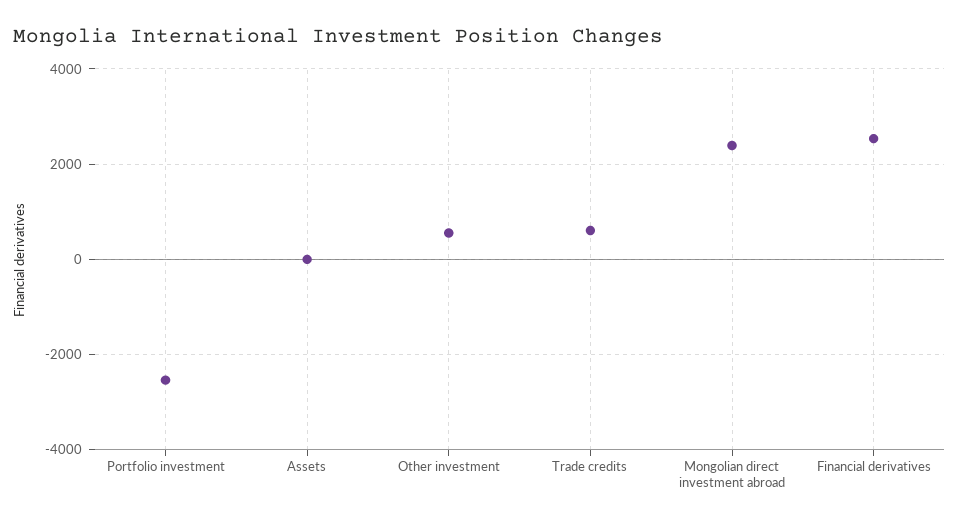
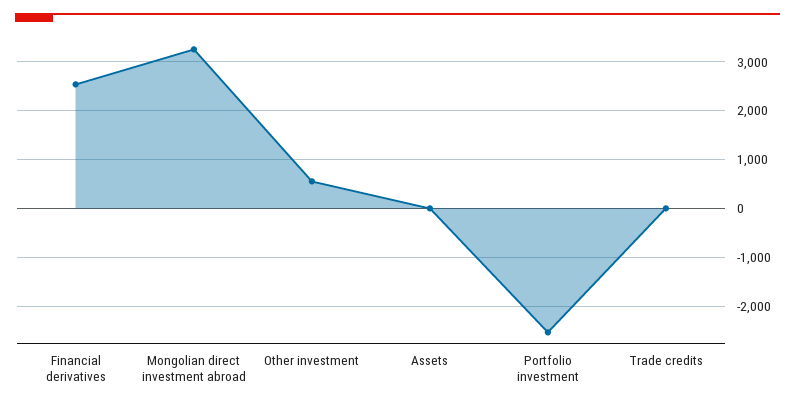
  {
    "Portfolio investment": -2600,
    "Assets": 0,
    "Other investment": 600,
-   "Trade credits": 600,
+   "Trade credits": 0,
-   "Mongolian direct investment abroad": 2400,
+   "Mongolian direct investment abroad": 3200,
    "Financial derivatives": 2600
  }

